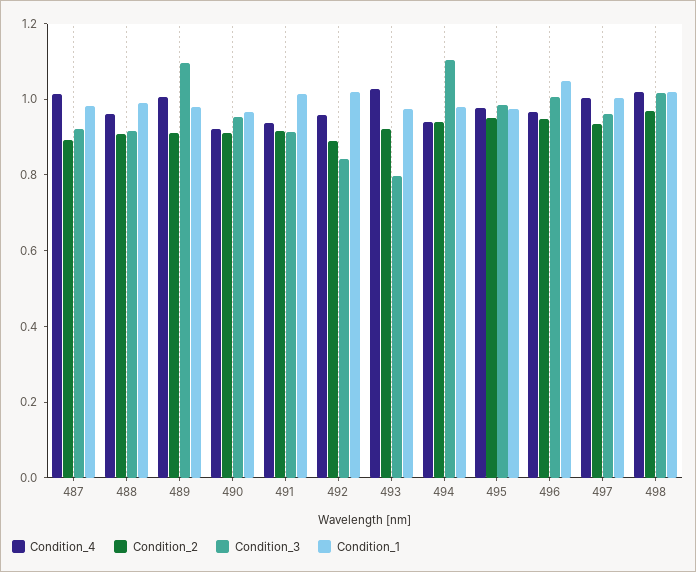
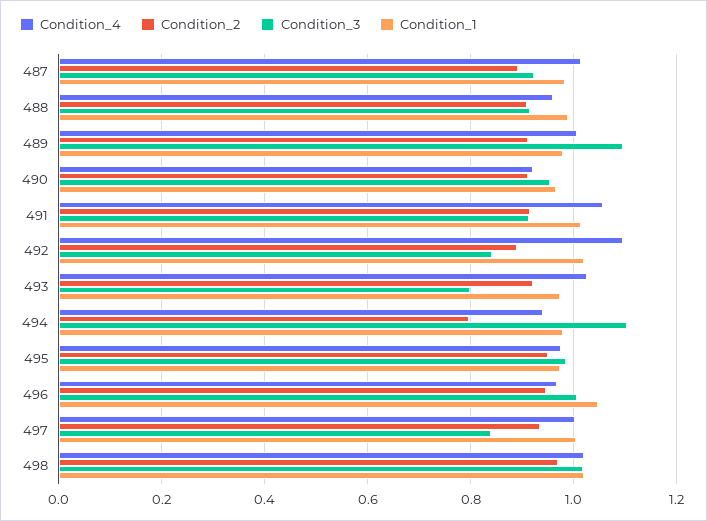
  {
    "Condition_4": {
      "487": 1.02,
      "488": 0.96,
      "489": 1,
      "490": 0.92,
-     "491": 0.95,
+     "491": 1.06,
-     "492": 0.95,
+     "492": 1.1,
      "493": 1.02,
      "494": 0.94,
      "495": 0.98,
      "496": 0.96,
      "497": 1,
      "498": 1.02
    },
    "Condition_2": {
      "487": 0.9,
      "488": 0.9,
      "489": 0.92,
      "490": 0.92,
      "491": 0.92,
      "492": 0.9,
      "493": 0.92,
-     "494": 0.95,
+     "494": 0.8,
      "495": 0.96,
      "496": 0.94,
      "497": 0.94,
      "498": 0.98
    },
    "Condition_3": {
      "487": 0.92,
      "488": 0.92,
      "489": 1.1,
      "490": 0.96,
      "491": 0.92,
      "492": 0.84,
      "493": 0.8,
      "494": 1.1,
      "495": 0.98,
      "496": 1,
-     "497": 0.95,
+     "497": 0.84,
      "498": 1.02
    },
    "Condition_1": {
      "487": 0.98,
      "488": 0.98,
      "489": 0.98,
      "490": 0.96,
      "491": 1.02,
      "492": 1.02,
      "493": 0.98,
      "494": 0.98,
      "495": 0.98,
      "496": 1.04,
      "497": 1,
      "498": 1.02
    }
  }

